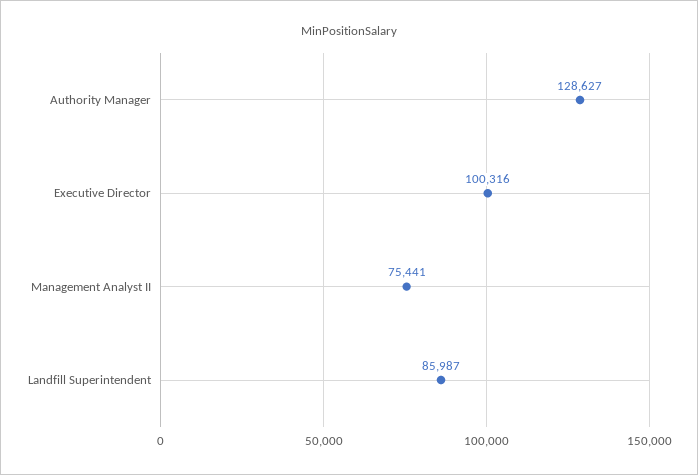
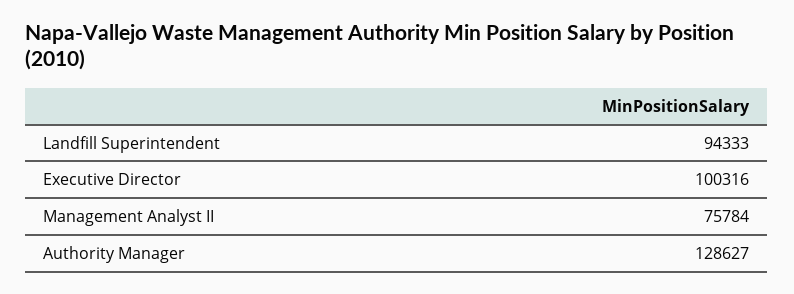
  {
    "Authority Manager": 128627,
    "Executive Director": 100316,
-   "Management Analyst II": 75441,
+   "Management Analyst II": 75784,
-   "Landfill Superintendent": 85987
+   "Landfill Superintendent": 94333
  }

